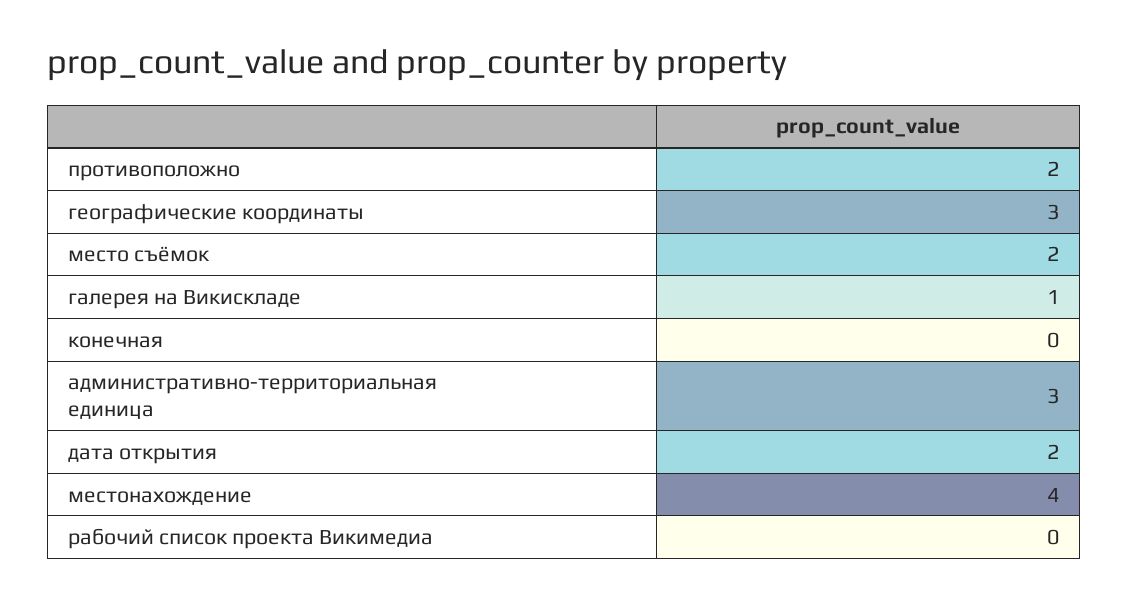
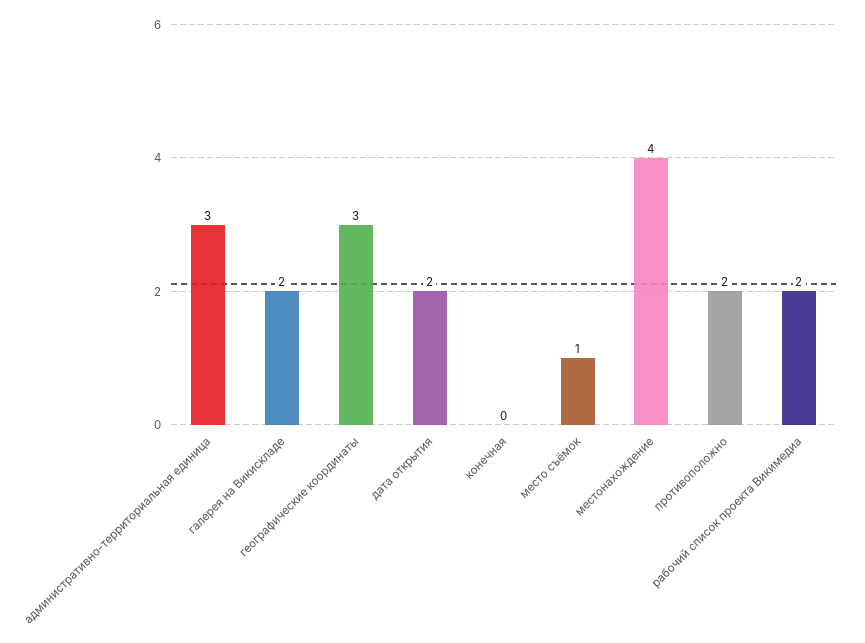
  {
    "противоположно": 2,
    "географические координаты": 3,
-   "место съёмок": 2,
+   "место съёмок": 1,
-   "галерея на Викискладе": 1,
+   "галерея на Викискладе": 2,
    "конечная": 0,
    "административно-территориальная единица": 3,
    "дата открытия": 2,
    "местонахождение": 4,
-   "рабочий список проекта Викимедиа": 0
+   "рабочий список проекта Викимедиа": 2
  }

